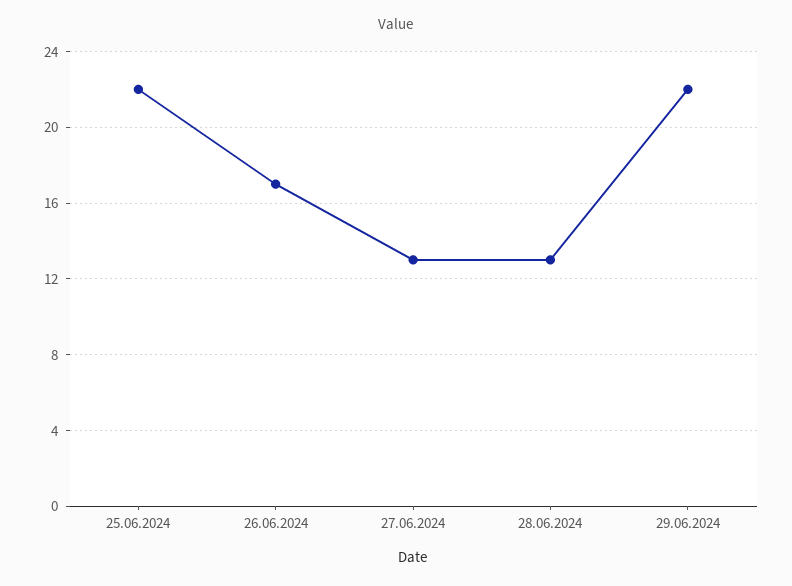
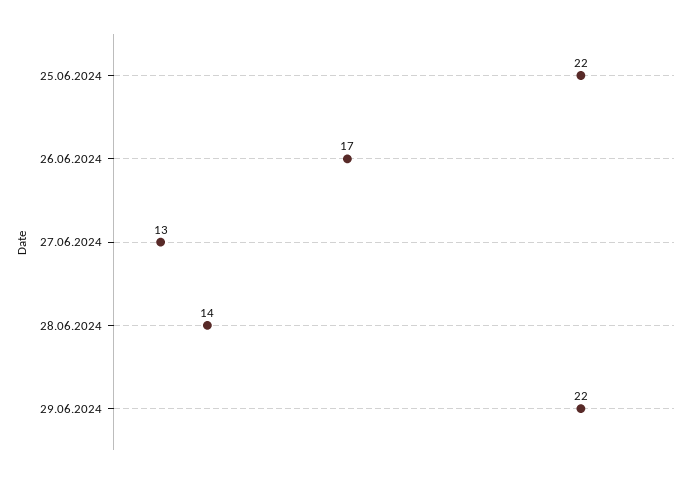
  {
    "25.06.2024": 22,
    "26.06.2024": 17,
    "27.06.2024": 13,
-   "28.06.2024": 13,
+   "28.06.2024": 14,
    "29.06.2024": 22
  }

